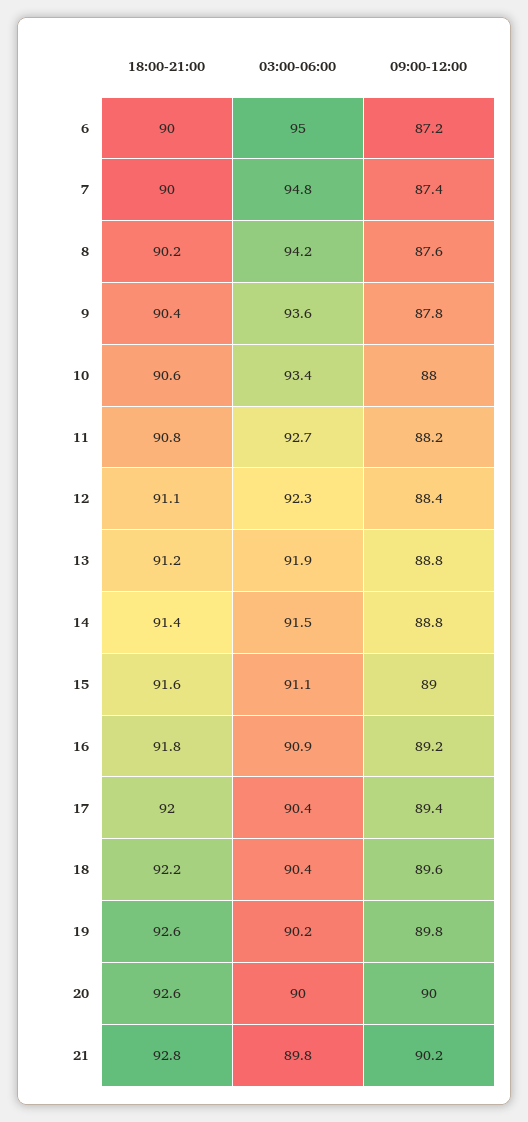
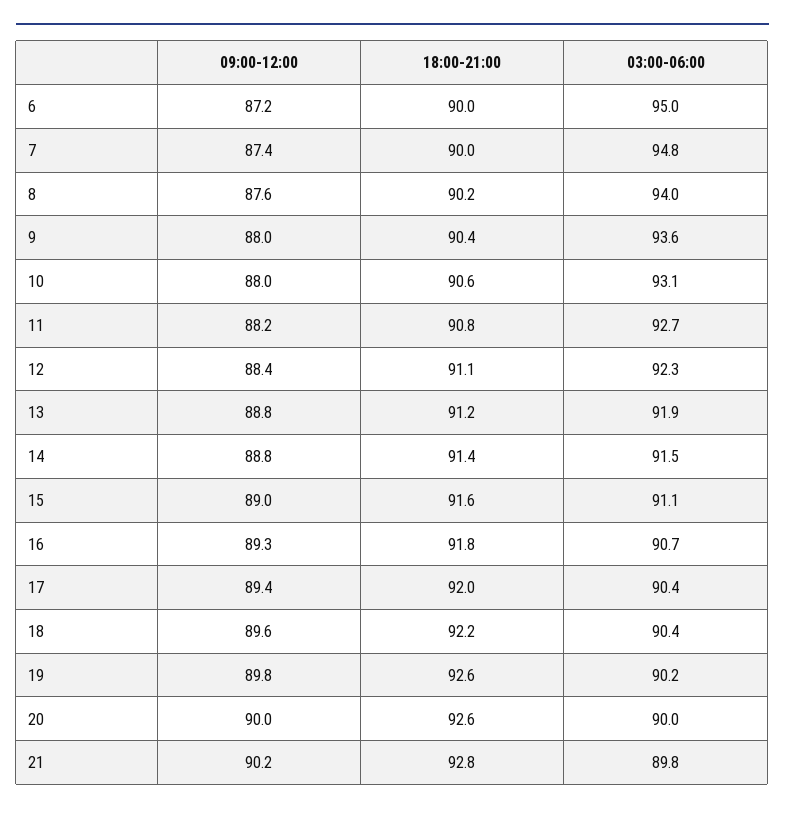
  {
    "18:00-21:00": {
      "6": 90,
      "7": 90,
      "8": 90.2,
      "9": 90.4,
      "10": 90.6,
      "11": 90.8,
      "12": 91.1,
      "13": 91.2,
      "14": 91.4,
      "15": 91.6,
      "16": 91.8,
      "17": 92,
      "18": 92.2,
      "19": 92.6,
      "20": 92.6,
      "21": 92.8
    },
    "03:00-06:00": {
      "6": 95,
      "7": 94.8,
-     "8": 94.2,
+     "8": 94,
      "9": 93.6,
-     "10": 93.4,
+     "10": 93.1,
      "11": 92.7,
      "12": 92.3,
      "13": 91.9,
      "14": 91.5,
      "15": 91.1,
-     "16": 90.9,
+     "16": 90.7,
      "17": 90.4,
      "18": 90.4,
      "19": 90.2,
      "20": 90,
      "21": 89.8
    },
    "09:00-12:00": {
      "6": 87.2,
      "7": 87.4,
      "8": 87.6,
-     "9": 87.8,
+     "9": 88,
      "10": 88,
      "11": 88.2,
      "12": 88.4,
      "13": 88.8,
      "14": 88.8,
      "15": 89,
-     "16": 89.2,
+     "16": 89.3,
      "17": 89.4,
      "18": 89.6,
      "19": 89.8,
      "20": 90,
      "21": 90.2
    }
  }

